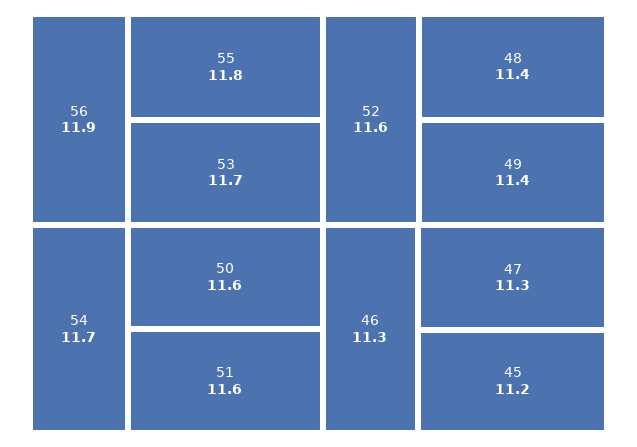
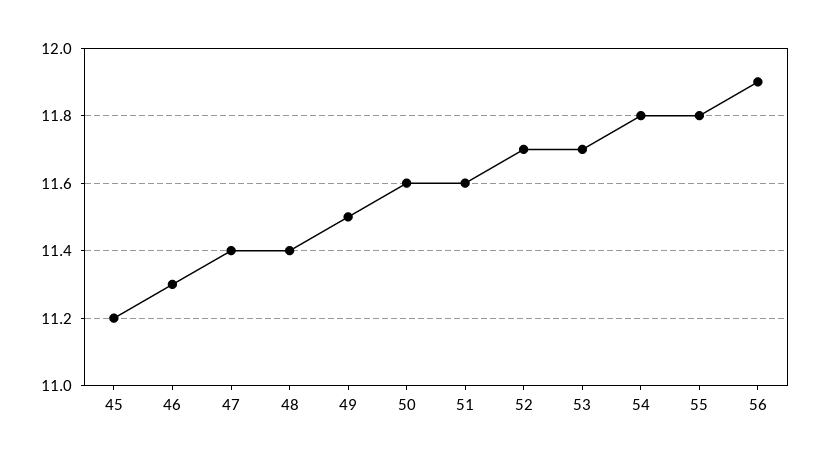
  {
    "56": 11.9,
    "55": 11.8,
    "53": 11.7,
-   "54": 11.7,
+   "54": 11.8,
    "50": 11.6,
    "51": 11.6,
-   "52": 11.6,
+   "52": 11.7,
    "48": 11.4,
-   "49": 11.4,
+   "49": 11.5,
    "46": 11.3,
-   "47": 11.3,
+   "47": 11.4,
    "45": 11.2
  }

